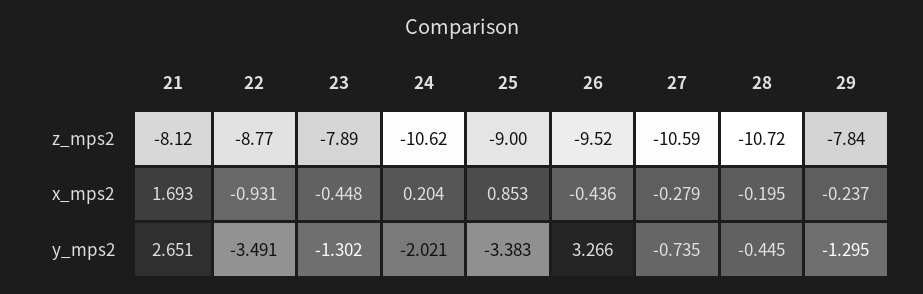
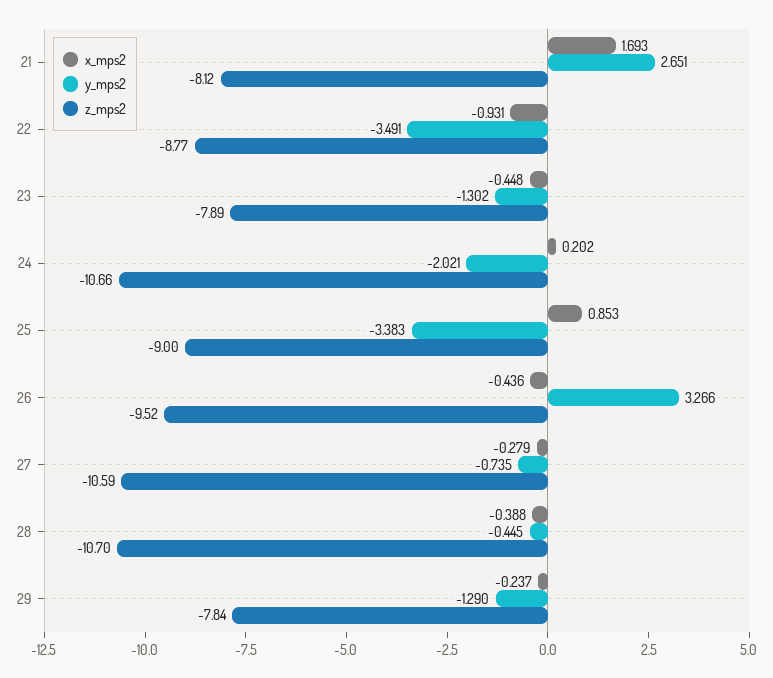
  {
    "z_mps2": {
      "21": -8.12,
      "22": -8.77,
      "23": -7.89,
-     "24": -10.62,
+     "24": -10.66,
      "25": -9,
      "26": -9.52,
      "27": -10.59,
-     "28": -10.72,
+     "28": -10.7,
      "29": -7.84
    },
    "x_mps2": {
      "21": 1.693,
      "22": -0.931,
      "23": -0.448,
-     "24": 0.204,
+     "24": 0.202,
      "25": 0.853,
      "26": -0.436,
      "27": -0.279,
-     "28": -0.195,
+     "28": -0.388,
      "29": -0.237
    },
    "y_mps2": {
      "21": 2.651,
      "22": -3.491,
      "23": -1.302,
      "24": -2.021,
      "25": -3.383,
      "26": 3.266,
      "27": -0.735,
      "28": -0.445,
-     "29": -1.295
+     "29": -1.29
    }
  }

